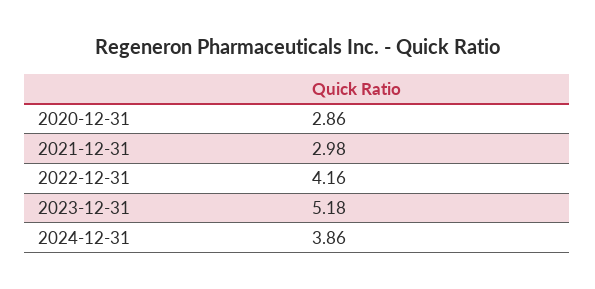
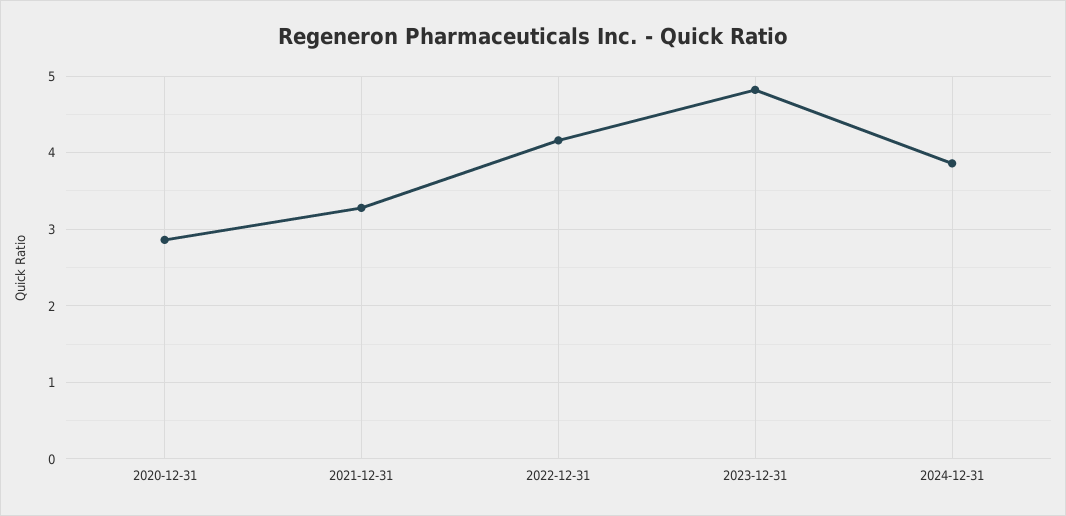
  {
    "2020-12-31": 2.86,
-   "2021-12-31": 2.98,
+   "2021-12-31": 3.3,
    "2022-12-31": 4.16,
-   "2023-12-31": 5.18,
+   "2023-12-31": 4.8,
    "2024-12-31": 3.86
  }

